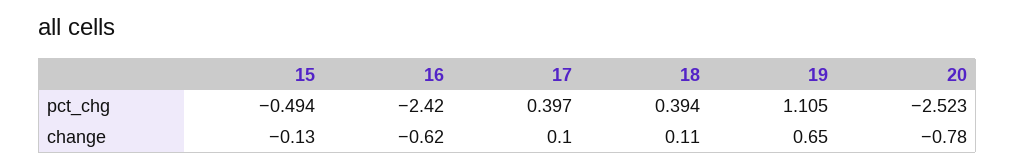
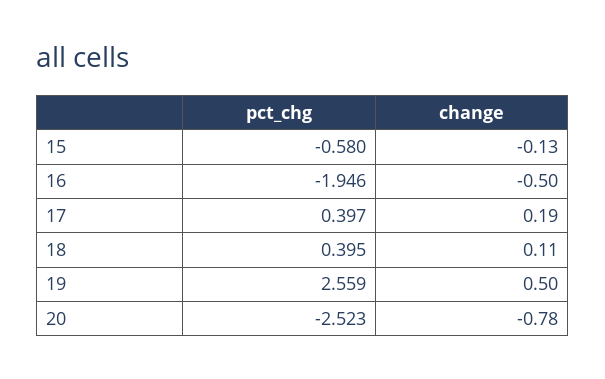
  {
    "15": {
-     "pct_chg": -0.494,
+     "pct_chg": -0.58,
      "change": -0.13
    },
    "16": {
-     "pct_chg": -2.42,
+     "pct_chg": -1.946,
-     "change": -0.62
+     "change": -0.5
    },
    "17": {
      "pct_chg": 0.397,
-     "change": 0.1
+     "change": 0.19
    },
    "18": {
-     "pct_chg": 0.394,
+     "pct_chg": 0.395,
      "change": 0.11
    },
    "19": {
-     "pct_chg": 1.105,
+     "pct_chg": 2.559,
-     "change": 0.65
+     "change": 0.5
    },
    "20": {
      "pct_chg": -2.523,
      "change": -0.78
    }
  }

